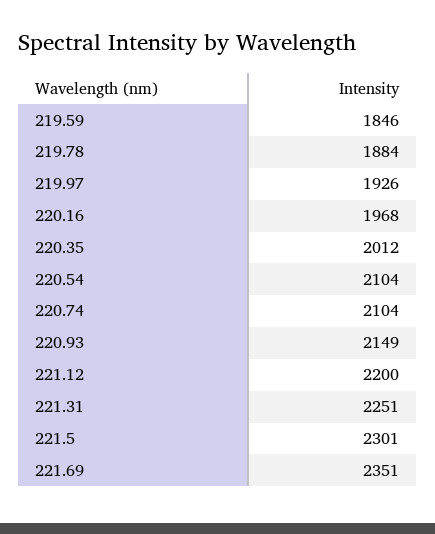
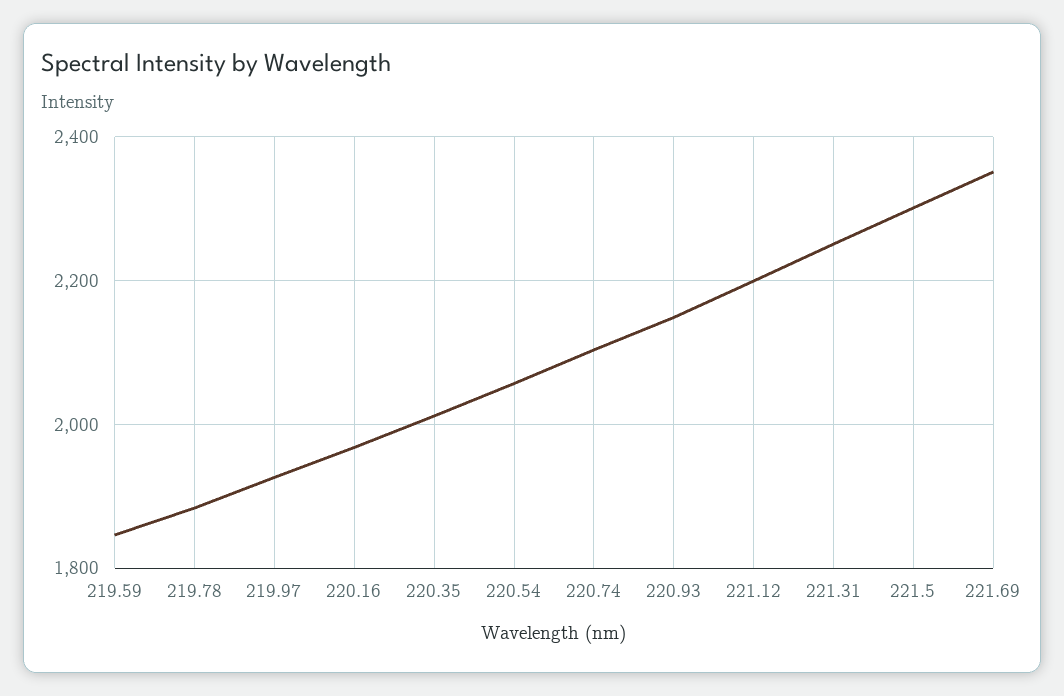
  {
    "219.59": 1846,
    "219.78": 1884,
    "219.97": 1926,
    "220.16": 1968,
    "220.35": 2012,
-   "220.54": 2104,
+   "220.54": 2060,
    "220.74": 2104,
    "220.93": 2149,
    "221.12": 2200,
    "221.31": 2251,
    "221.5": 2301,
    "221.69": 2351
  }

